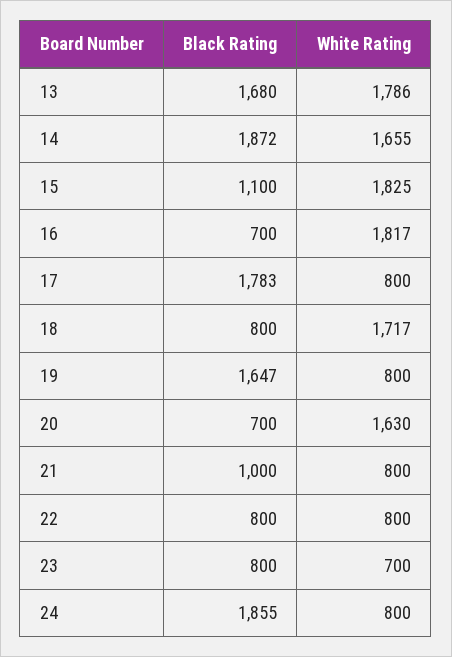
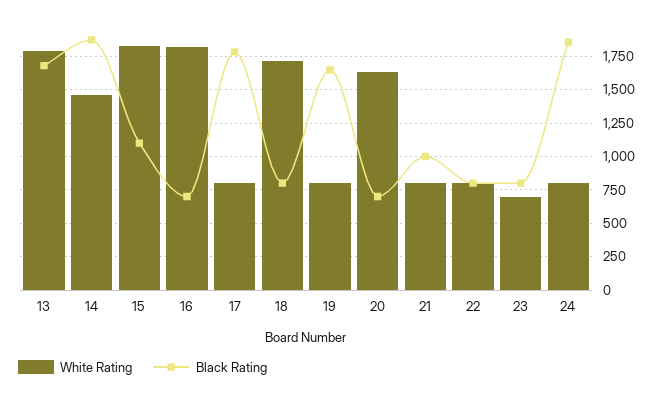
  {
    "Black Rating": {
      "13": 1680,
      "14": 1872,
      "15": 1100,
      "16": 700,
      "17": 1783,
      "18": 800,
      "19": 1647,
      "20": 700,
      "21": 1000,
      "22": 800,
      "23": 800,
      "24": 1855
    },
    "White Rating": {
      "13": 1786,
-     "14": 1655,
+     "14": 1450,
      "15": 1825,
      "16": 1817,
      "17": 800,
      "18": 1717,
      "19": 800,
      "20": 1630,
      "21": 800,
      "22": 800,
      "23": 700,
      "24": 800
    }
  }

